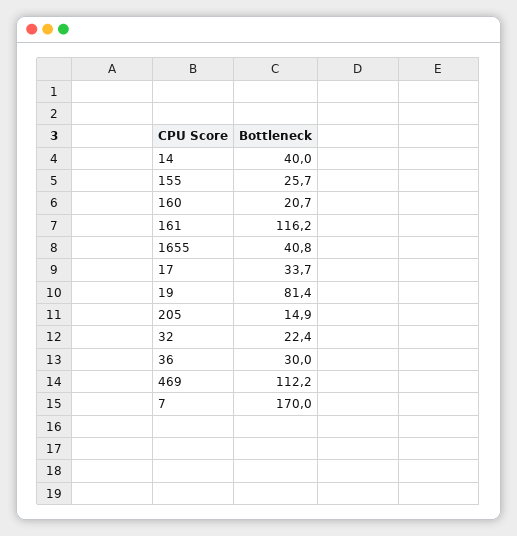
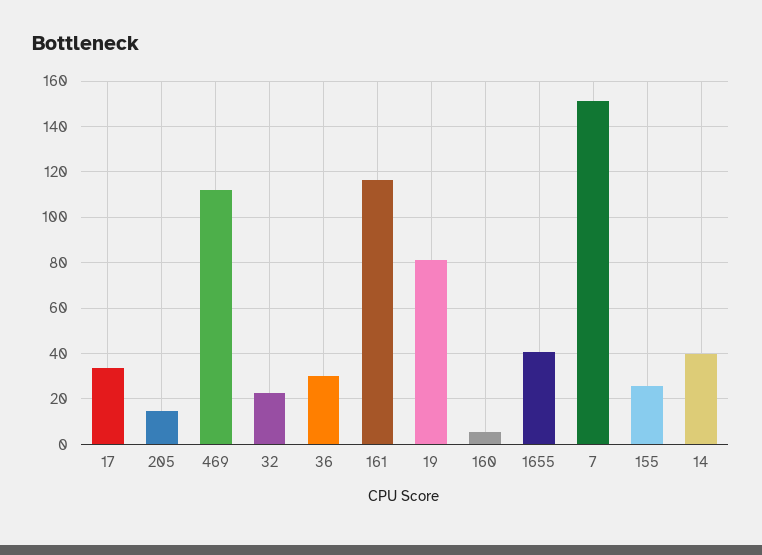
  {
    "14": 40,
    "155": 25.7,
-   "160": 20.7,
+   "160": 5,
    "161": 116.2,
    "1655": 40.8,
    "17": 33.7,
    "19": 81.4,
    "205": 14.9,
    "32": 22.4,
    "36": 30,
    "469": 112.2,
-   "7": 170
+   "7": 150
  }

